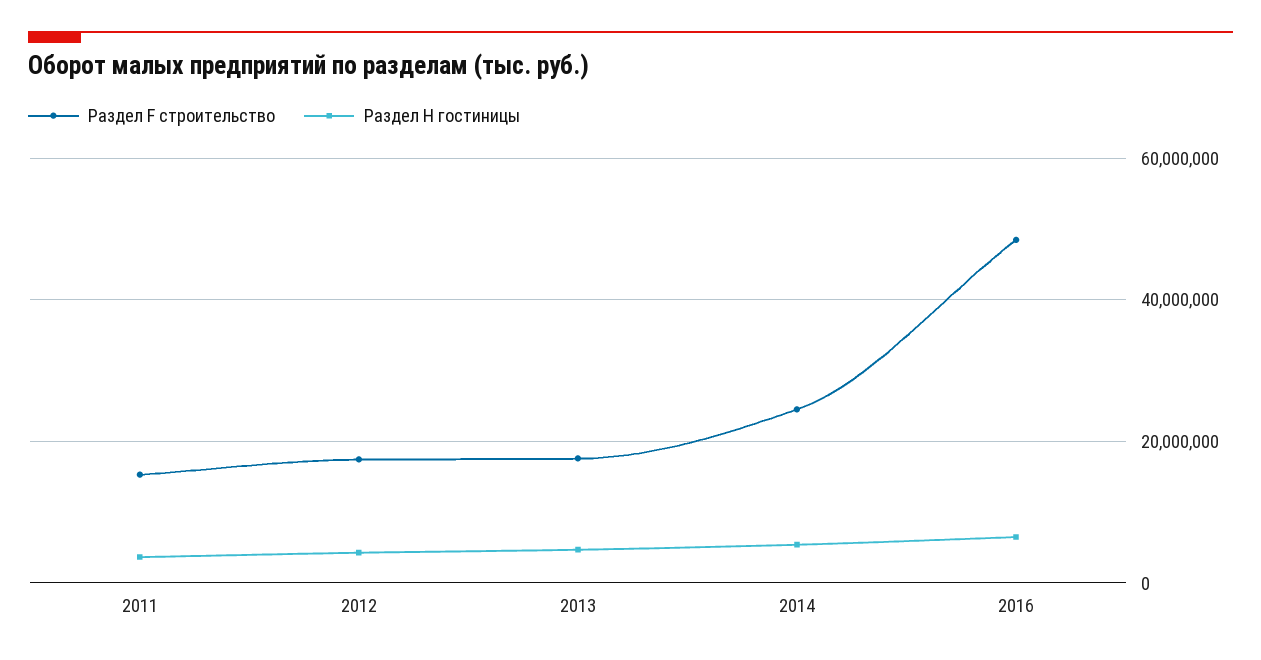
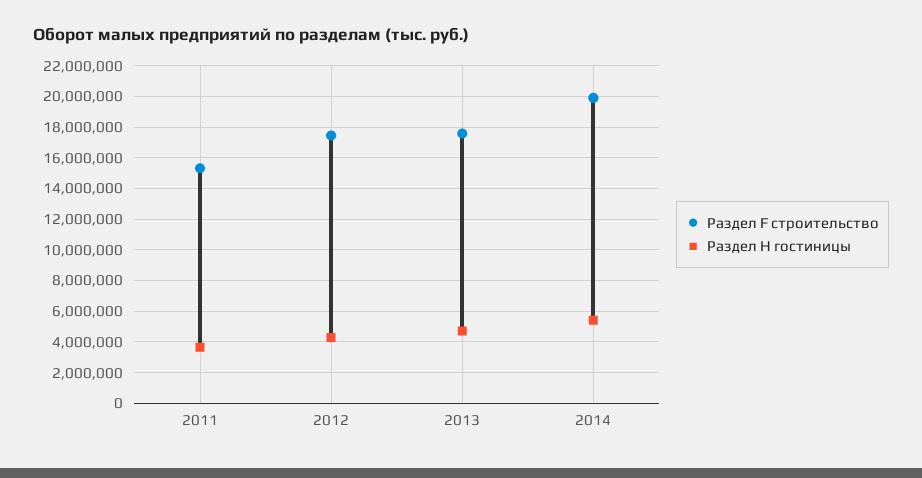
  {
    "Раздел F строительство": {
      "2011": 15500000,
      "2012": 17500000,
      "2013": 17500000,
-     "2014": 24000000,
+     "2014": 20000000
-     "2016": 48000000
    },
    "Раздел H гостиницы": {
      "2011": 3500000,
      "2012": 4500000,
      "2013": 4500000,
-     "2014": 5500000,
+     "2014": 5500000
-     "2016": 6000000
    }
  }

